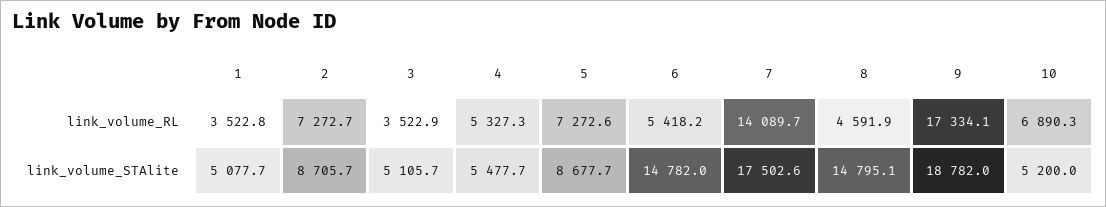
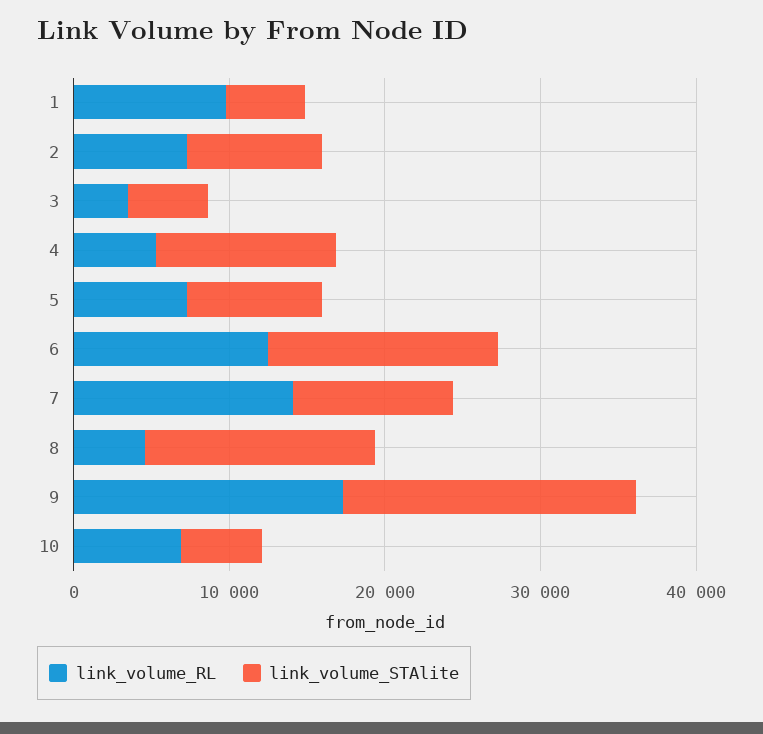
  {
    "link_volume_RL": {
-     "1": 3522.8,
+     "1": 10000,
      "2": 7272.7,
      "3": 3522.9,
      "4": 5327.3,
      "5": 7272.6,
-     "6": 5418.2,
+     "6": 12000,
      "7": 14089.7,
      "8": 4591.9,
      "9": 17334.1,
      "10": 6890.3
    },
    "link_volume_STAlite": {
      "1": 5077.7,
      "2": 8705.7,
      "3": 5105.7,
-     "4": 5477.7,
+     "4": 12000,
      "5": 8677.7,
      "6": 14782,
-     "7": 17502.6,
+     "7": 10000,
      "8": 14795.1,
      "9": 18782,
      "10": 5200
    }
  }

